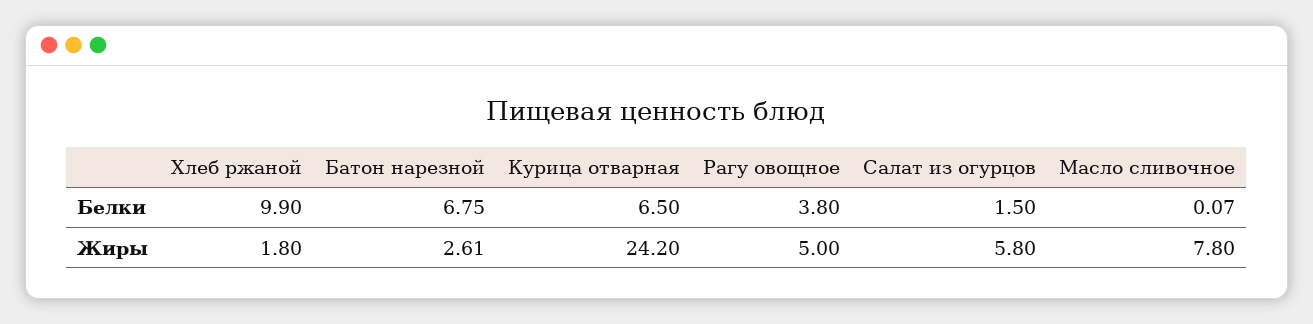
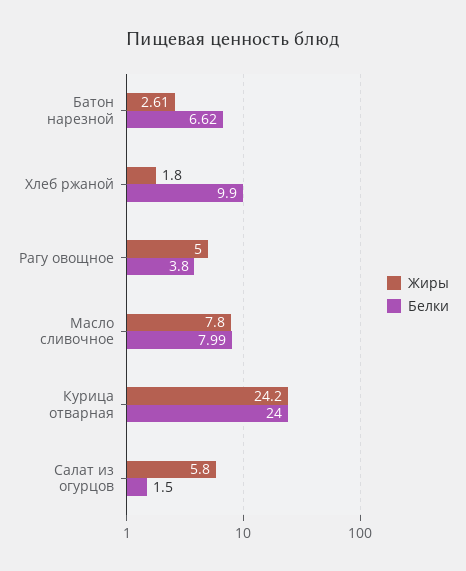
  {
    "Белки": {
      "Хлеб ржаной": 9.9,
-     "Батон нарезной": 6.75,
+     "Батон нарезной": 6.62,
-     "Курица отварная": 6.5,
+     "Курица отварная": 24,
      "Рагу овощное": 3.8,
      "Салат из огурцов": 1.5,
-     "Масло сливочное": 0.07
+     "Масло сливочное": 7.99
    },
    "Жиры": {
      "Хлеб ржаной": 1.8,
      "Батон нарезной": 2.61,
      "Курица отварная": 24.2,
      "Рагу овощное": 5,
      "Салат из огурцов": 5.8,
      "Масло сливочное": 7.8
    }
  }

